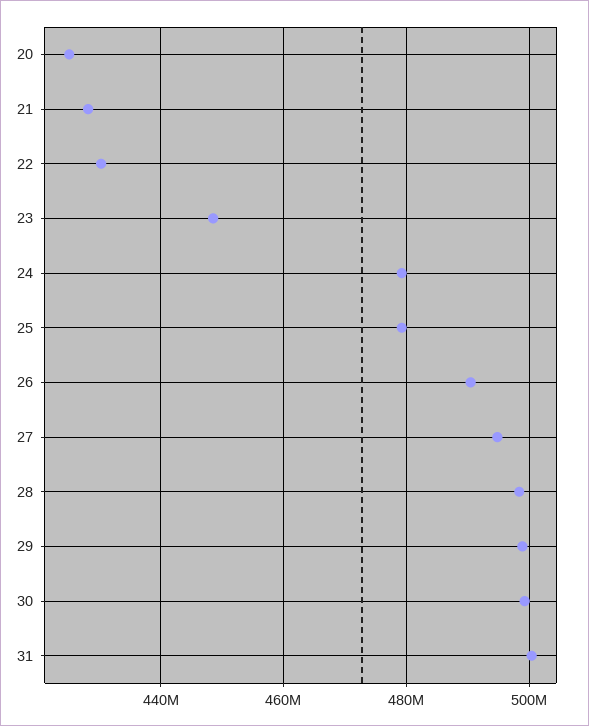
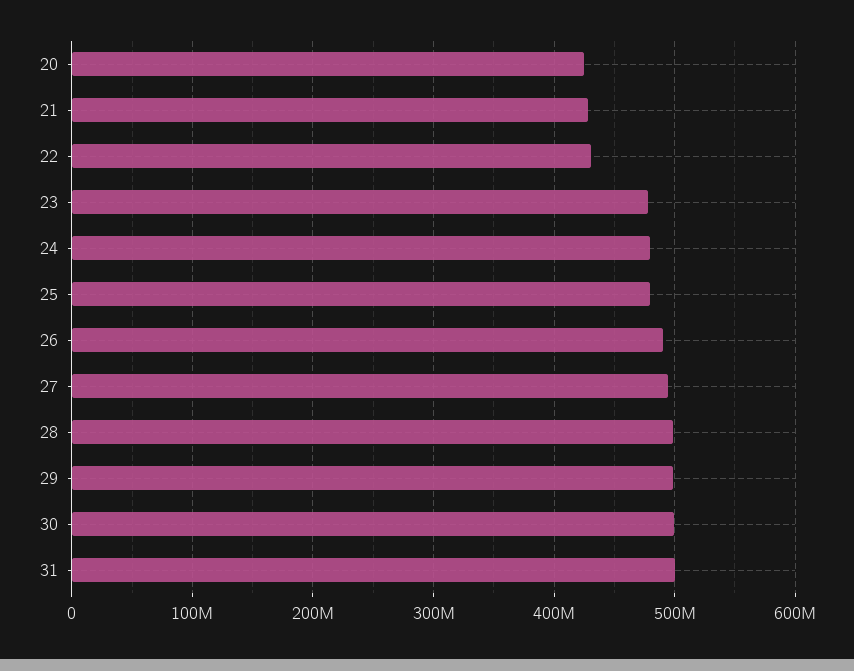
  {
    "20": 426000000,
    "21": 428000000,
    "22": 430000000,
-   "23": 448000000,
+   "23": 480000000,
    "24": 480000000,
    "25": 480000000,
    "26": 490000000,
    "27": 494000000,
    "28": 498000000,
    "29": 498000000,
    "30": 500000000,
    "31": 500000000
  }

